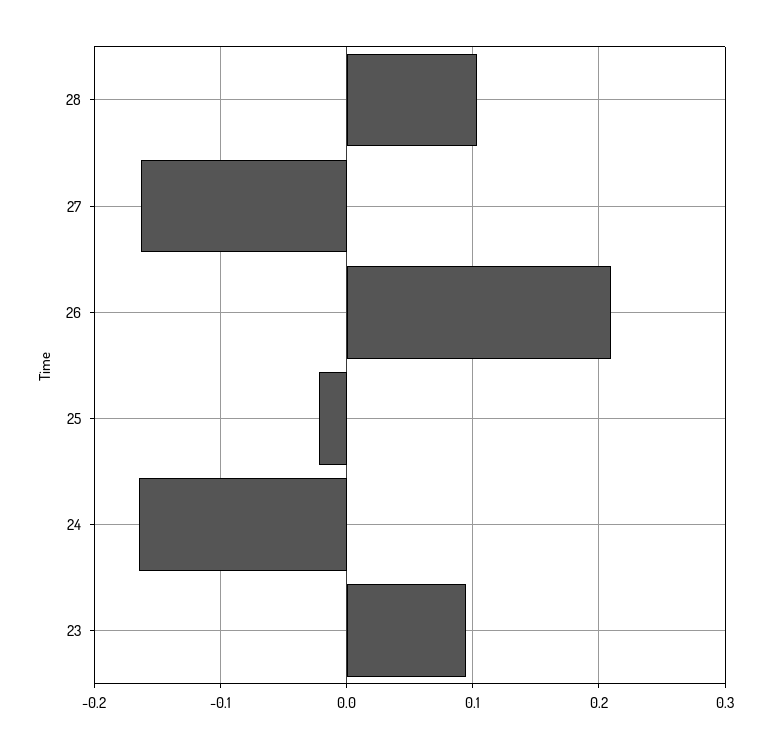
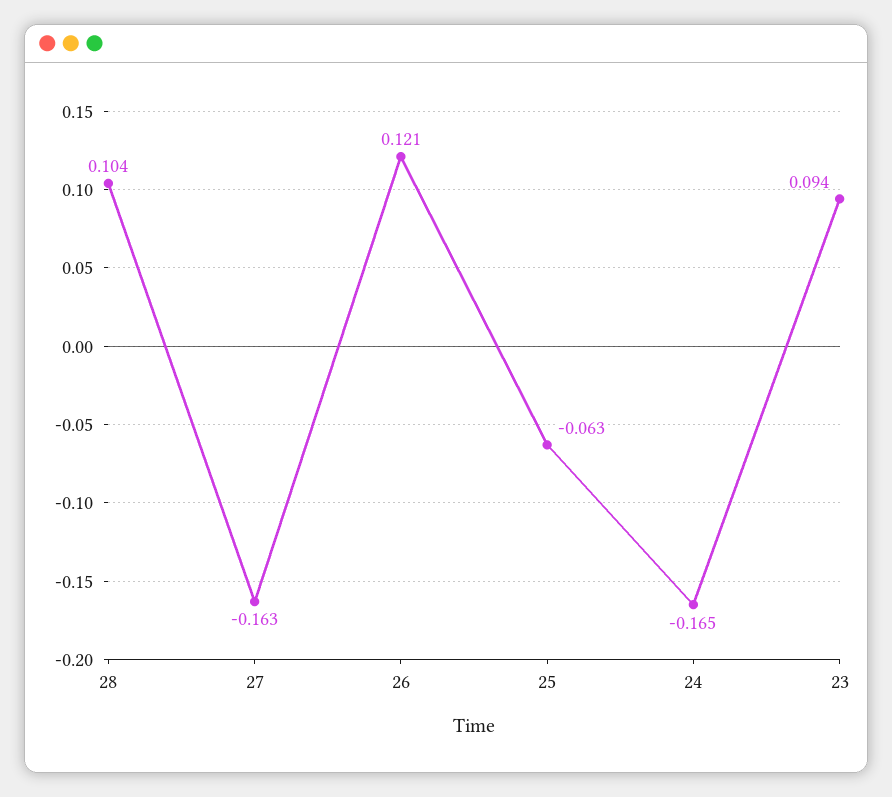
  {
    "28": 0.104,
    "27": -0.163,
-   "26": 0.21,
+   "26": 0.121,
-   "25": -0.02,
+   "25": -0.063,
    "24": -0.165,
    "23": 0.094
  }

